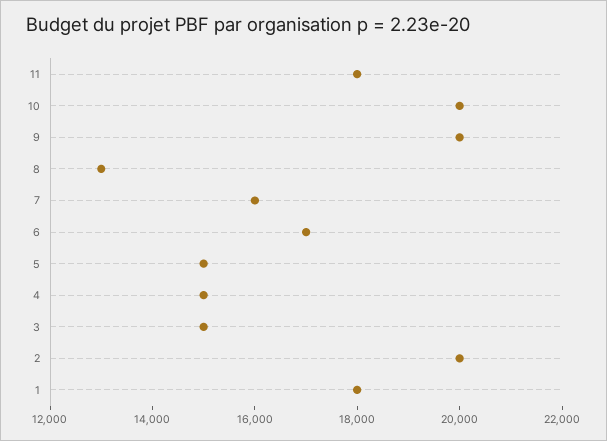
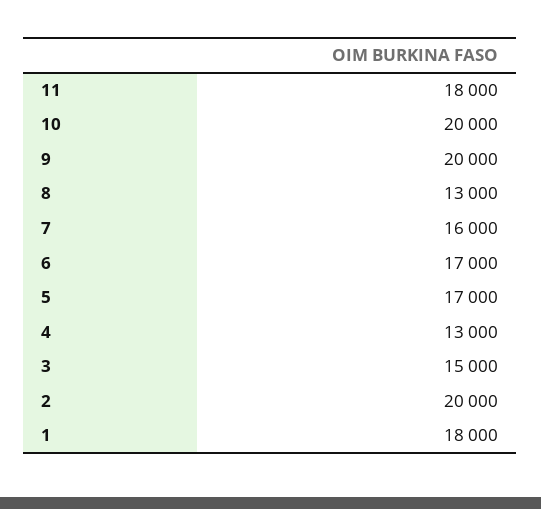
  {
    "11": 18000,
    "10": 20000,
    "9": 20000,
    "8": 13000,
    "7": 16000,
    "6": 17000,
-   "5": 15000,
+   "5": 17000,
-   "4": 15000,
+   "4": 13000,
    "3": 15000,
    "2": 20000,
    "1": 18000
  }

